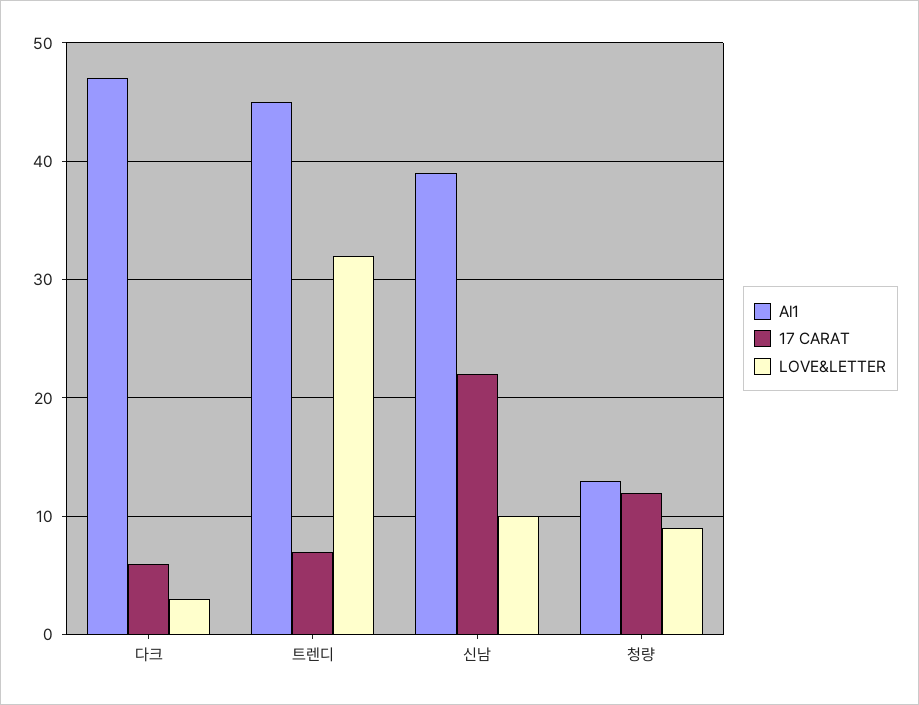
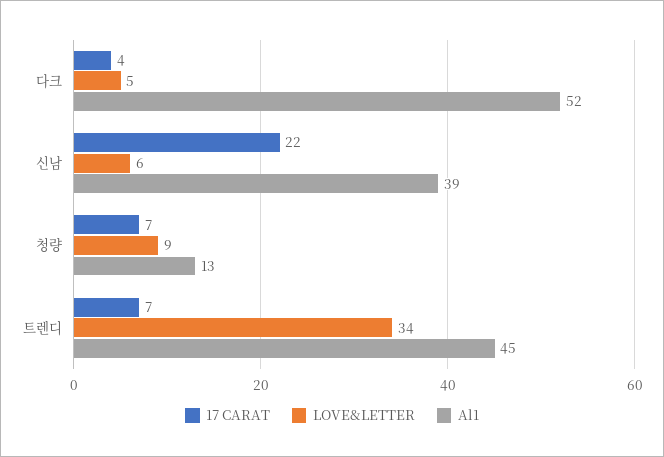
  {
    "Al1": {
-     "다크": 47,
+     "다크": 52,
      "트렌디": 45,
      "신남": 39,
      "청량": 13
    },
    "17 CARAT": {
-     "다크": 6,
+     "다크": 4,
      "트렌디": 7,
      "신남": 22,
-     "청량": 12
+     "청량": 7
    },
    "LOVE&LETTER": {
-     "다크": 3,
+     "다크": 5,
-     "트렌디": 32,
+     "트렌디": 34,
-     "신남": 10,
+     "신남": 6,
      "청량": 9
    }
  }

